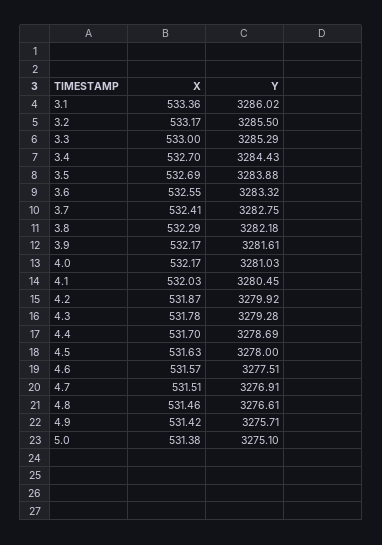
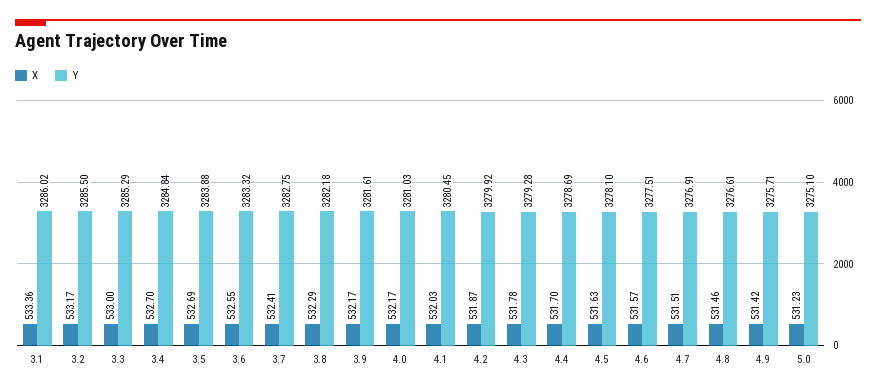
  {
    "X": {
      "3.1": 533.36,
      "3.2": 533.17,
      "3.3": 533,
      "3.4": 532.7,
      "3.5": 532.69,
      "3.6": 532.55,
      "3.7": 532.41,
      "3.8": 532.29,
      "3.9": 532.17,
      "4.0": 532.17,
      "4.1": 532.03,
      "4.2": 531.87,
      "4.3": 531.78,
      "4.4": 531.7,
      "4.5": 531.63,
      "4.6": 531.57,
      "4.7": 531.51,
      "4.8": 531.46,
      "4.9": 531.42,
-     "5.0": 531.38
+     "5.0": 531.23
    },
    "Y": {
      "3.1": 3286.02,
      "3.2": 3285.5,
      "3.3": 3285.29,
-     "3.4": 3284.43,
+     "3.4": 3284.84,
      "3.5": 3283.88,
      "3.6": 3283.32,
      "3.7": 3282.75,
      "3.8": 3282.18,
      "3.9": 3281.61,
      "4.0": 3281.03,
      "4.1": 3280.45,
      "4.2": 3279.92,
      "4.3": 3279.28,
      "4.4": 3278.69,
-     "4.5": 3278,
+     "4.5": 3278.1,
      "4.6": 3277.51,
      "4.7": 3276.91,
      "4.8": 3276.61,
      "4.9": 3275.71,
      "5.0": 3275.1
    }
  }

